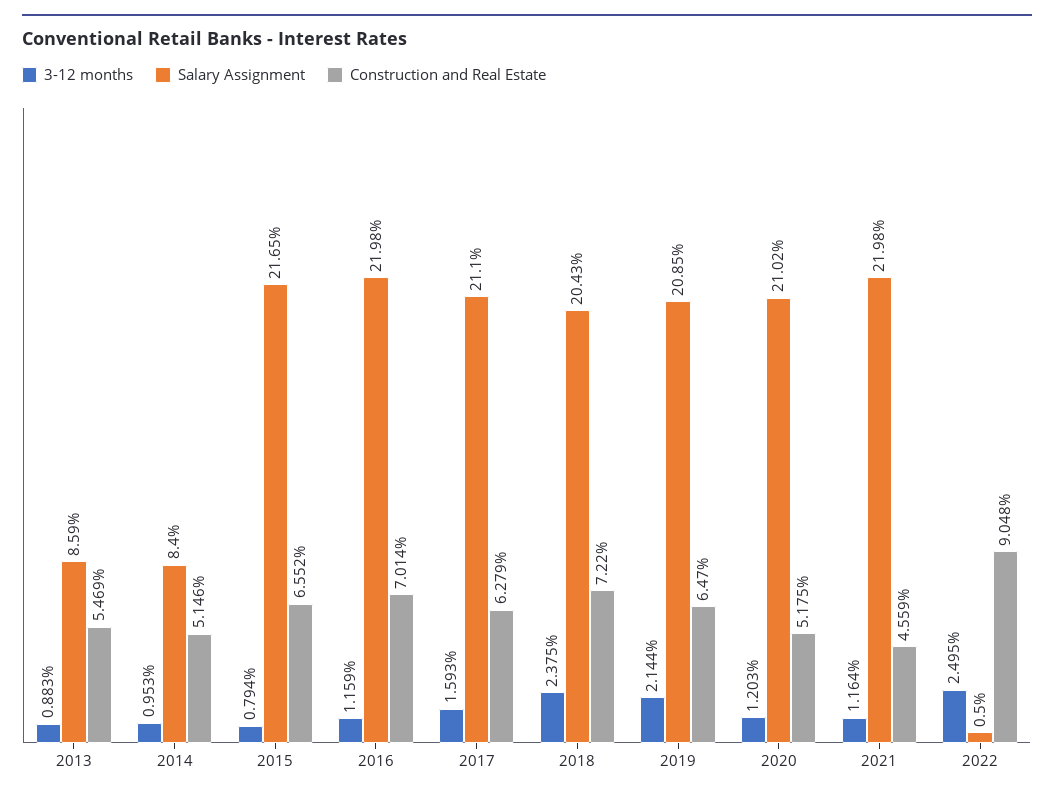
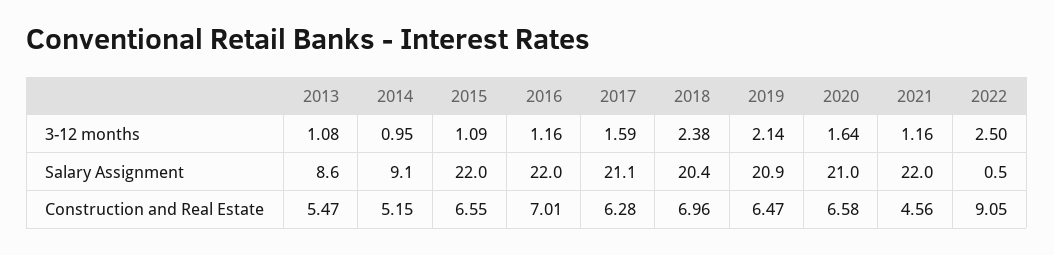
  {
    "3-12 months": {
-     "2013": 0.883,
+     "2013": 1.08,
      "2014": 0.953,
-     "2015": 0.794,
+     "2015": 1.09,
      "2016": 1.159,
      "2017": 1.593,
      "2018": 2.375,
      "2019": 2.144,
-     "2020": 1.203,
+     "2020": 1.64,
      "2021": 1.164,
      "2022": 2.495
    },
    "Salary Assignment": {
      "2013": 8.59,
-     "2014": 8.4,
+     "2014": 9.1,
-     "2015": 21.65,
+     "2015": 22,
      "2016": 21.98,
      "2017": 21.1,
      "2018": 20.43,
      "2019": 20.85,
      "2020": 21.02,
      "2021": 21.98,
      "2022": 0.5
    },
    "Construction and Real Estate": {
      "2013": 5.469,
      "2014": 5.146,
      "2015": 6.552,
      "2016": 7.014,
      "2017": 6.279,
-     "2018": 7.22,
+     "2018": 6.96,
      "2019": 6.47,
-     "2020": 5.175,
+     "2020": 6.58,
      "2021": 4.559,
      "2022": 9.048
    }
  }

